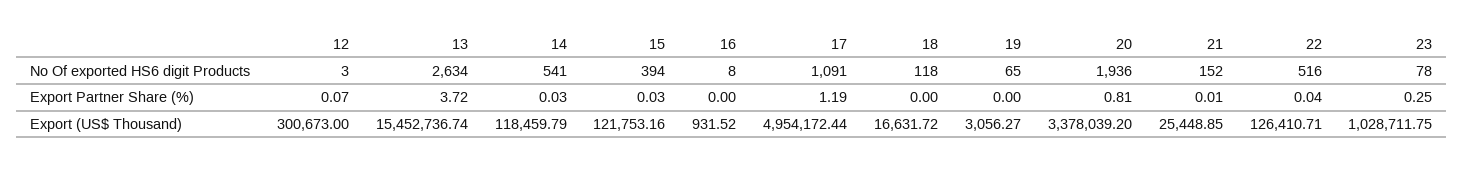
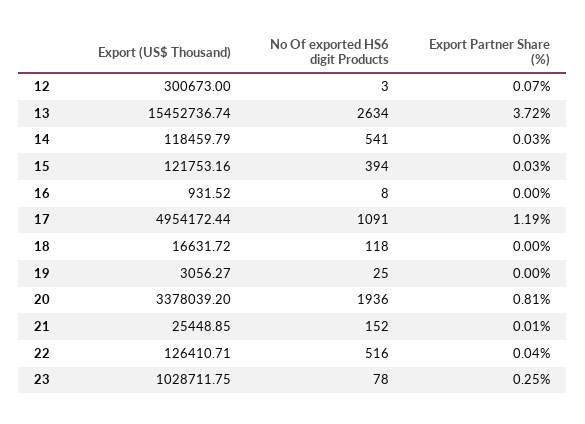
  {
    "12": {
      "No Of exported HS6 digit Products": 3,
      "Export Partner Share (%)": 0.07,
      "Export (US$ Thousand)": 300673
    },
    "13": {
      "No Of exported HS6 digit Products": 2634,
      "Export Partner Share (%)": 3.72,
      "Export (US$ Thousand)": 15452736.74
    },
    "14": {
      "No Of exported HS6 digit Products": 541,
      "Export Partner Share (%)": 0.03,
      "Export (US$ Thousand)": 118459.79
    },
    "15": {
      "No Of exported HS6 digit Products": 394,
      "Export Partner Share (%)": 0.03,
      "Export (US$ Thousand)": 121753.16
    },
    "16": {
      "No Of exported HS6 digit Products": 8,
      "Export Partner Share (%)": 0,
      "Export (US$ Thousand)": 931.52
    },
    "17": {
      "No Of exported HS6 digit Products": 1091,
      "Export Partner Share (%)": 1.19,
      "Export (US$ Thousand)": 4954172.44
    },
    "18": {
      "No Of exported HS6 digit Products": 118,
      "Export Partner Share (%)": 0,
      "Export (US$ Thousand)": 16631.72
    },
    "19": {
-     "No Of exported HS6 digit Products": 65,
+     "No Of exported HS6 digit Products": 25,
      "Export Partner Share (%)": 0,
      "Export (US$ Thousand)": 3056.27
    },
    "20": {
      "No Of exported HS6 digit Products": 1936,
      "Export Partner Share (%)": 0.81,
      "Export (US$ Thousand)": 3378039.2
    },
    "21": {
      "No Of exported HS6 digit Products": 152,
      "Export Partner Share (%)": 0.01,
      "Export (US$ Thousand)": 25448.85
    },
    "22": {
      "No Of exported HS6 digit Products": 516,
      "Export Partner Share (%)": 0.04,
      "Export (US$ Thousand)": 126410.71
    },
    "23": {
      "No Of exported HS6 digit Products": 78,
      "Export Partner Share (%)": 0.25,
      "Export (US$ Thousand)": 1028711.75
    }
  }

